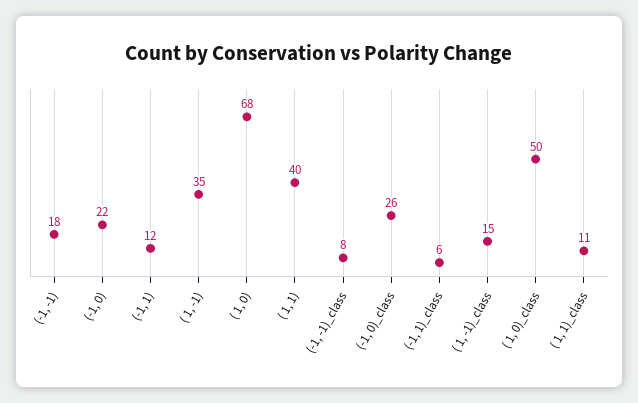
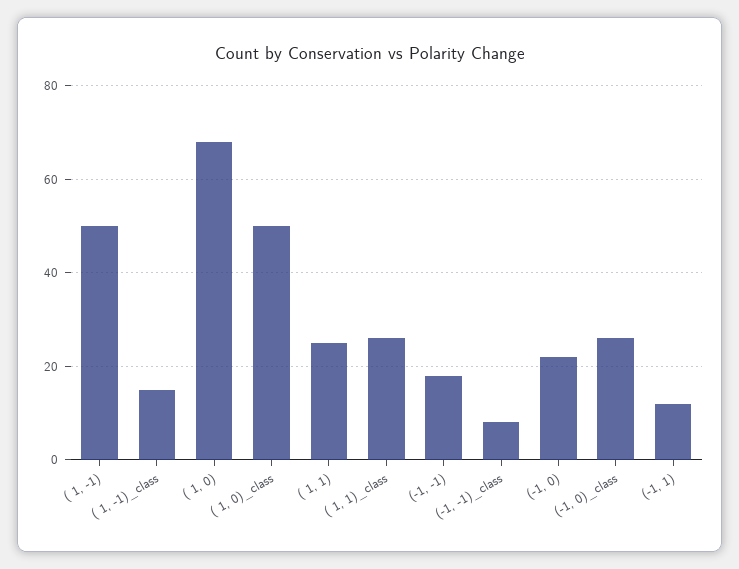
  {
    "(-1, -1)": 18,
    "(-1, 0)": 22,
    "(-1, 1)": 12,
-   "( 1, -1)": 35,
+   "( 1, -1)": 50,
    "( 1, 0)": 68,
-   "( 1, 1)": 40,
+   "( 1, 1)": 25,
    "(-1, -1)_class": 8,
    "(-1, 0)_class": 26,
-   "(-1, 1)_class": 6,
    "( 1, -1)_class": 15,
    "( 1, 0)_class": 50,
-   "( 1, 1)_class": 11
+   "( 1, 1)_class": 25
  }

